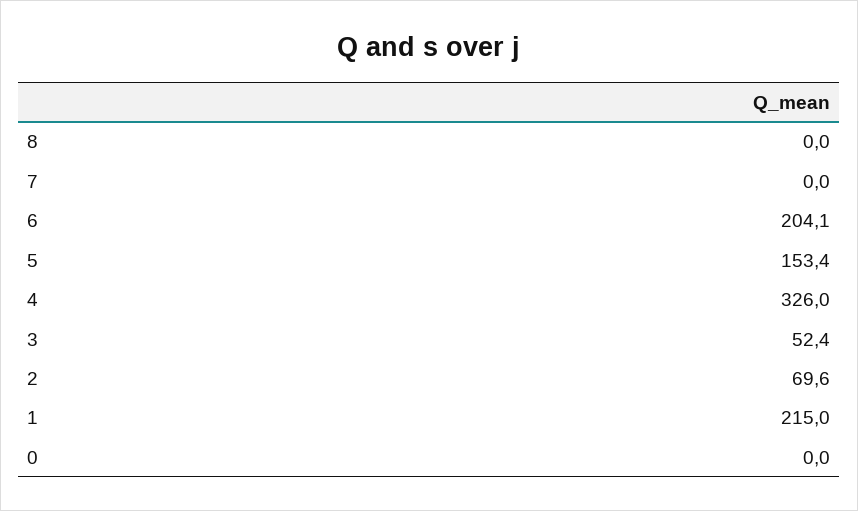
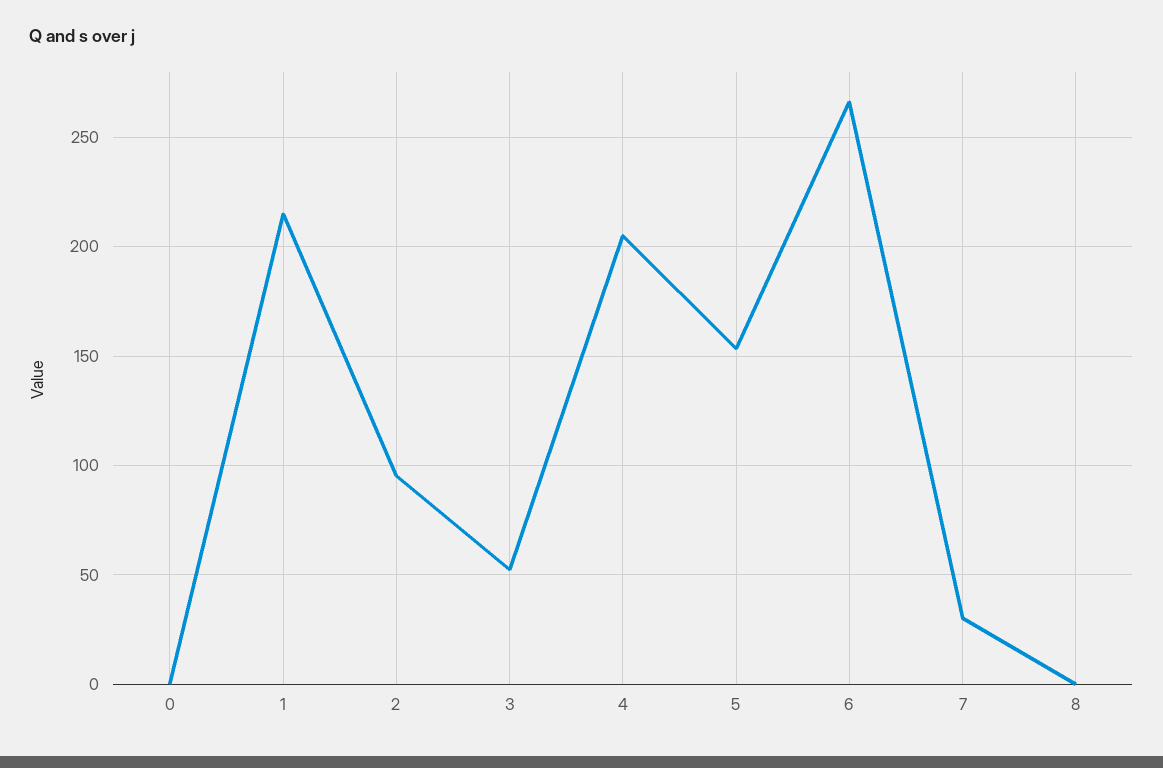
  {
    "8": 0,
-   "7": 0,
+   "7": 30,
-   "6": 204.1,
+   "6": 265,
    "5": 153.4,
-   "4": 326,
+   "4": 205,
    "3": 52.4,
-   "2": 69.6,
+   "2": 95,
    "1": 215,
    "0": 0
  }

